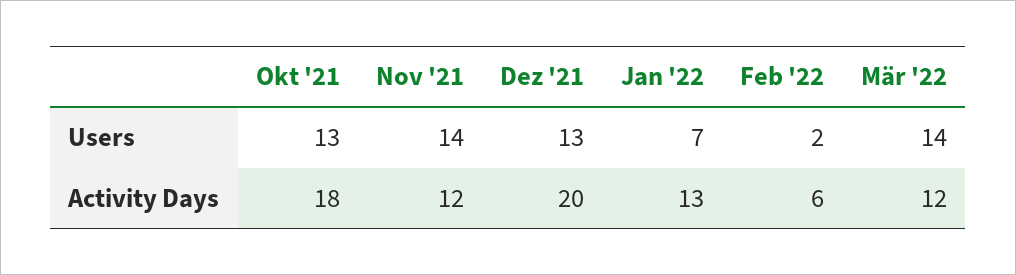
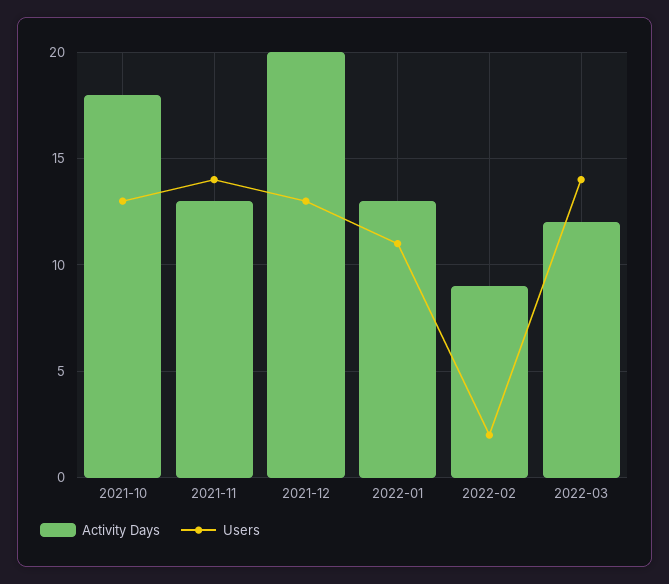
  {
    "Users": {
      "Okt '21": 13,
      "Nov '21": 14,
      "Dez '21": 13,
-     "Jan '22": 7,
+     "Jan '22": 11,
      "Feb '22": 2,
      "Mär '22": 14
    },
    "Activity Days": {
      "Okt '21": 18,
-     "Nov '21": 12,
+     "Nov '21": 13,
      "Dez '21": 20,
      "Jan '22": 13,
-     "Feb '22": 6,
+     "Feb '22": 9,
      "Mär '22": 12
    }
  }

